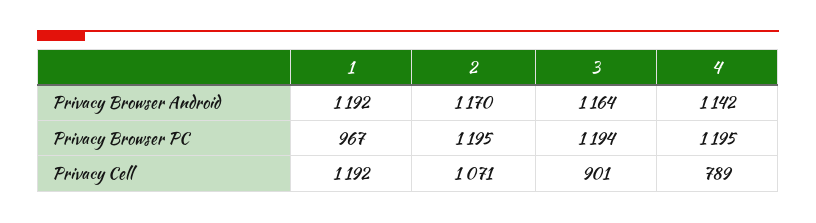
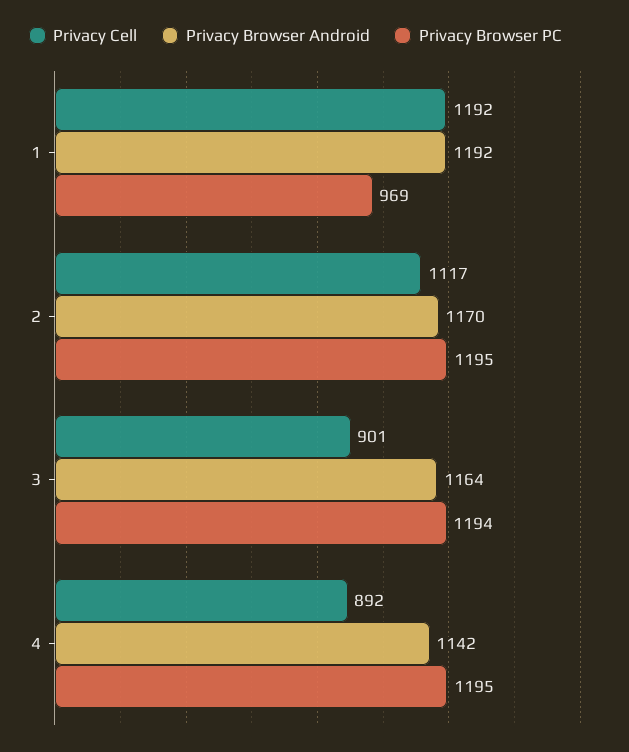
  {
    "Privacy Browser Android": {
      "1": 1192,
      "2": 1170,
      "3": 1164,
      "4": 1142
    },
    "Privacy Browser PC": {
-     "1": 967,
+     "1": 969,
      "2": 1195,
      "3": 1194,
      "4": 1195
    },
    "Privacy Cell": {
      "1": 1192,
-     "2": 1071,
+     "2": 1117,
      "3": 901,
-     "4": 789
+     "4": 892
    }
  }

